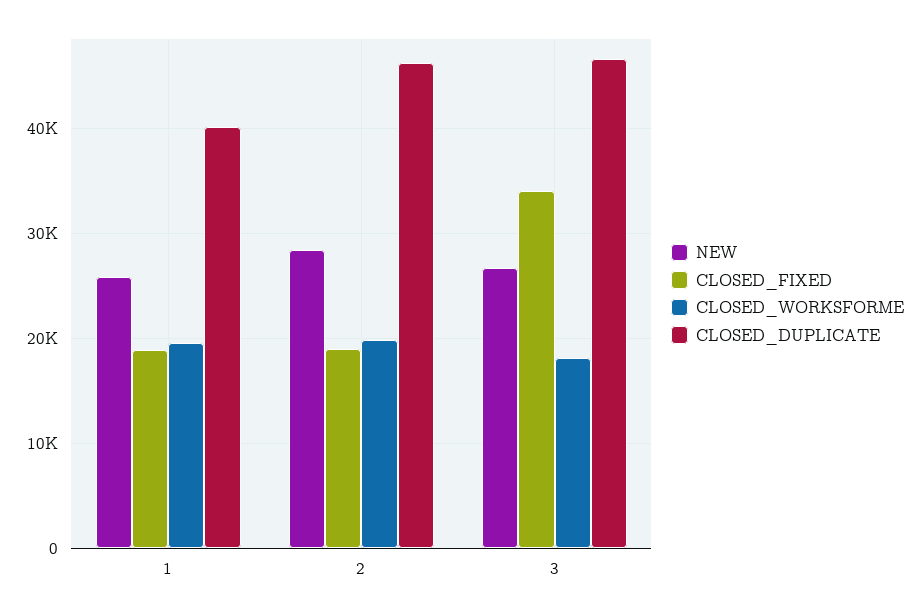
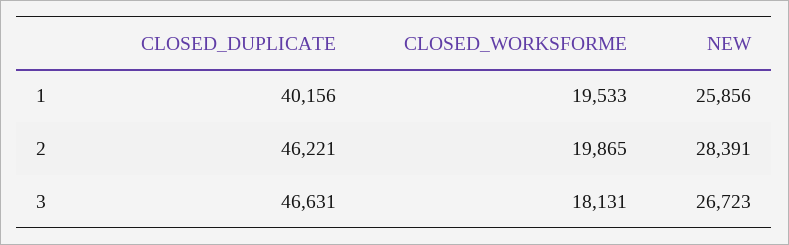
  {
    "NEW": {
      "1": 25856,
      "2": 28391,
      "3": 26723
    },
-   "CLOSED_FIXED": {
-     "1": 19000,
-     "2": 19000,
-     "3": 34000
-   },
    "CLOSED_WORKSFORME": {
      "1": 19533,
      "2": 19865,
      "3": 18131
    },
    "CLOSED_DUPLICATE": {
      "1": 40156,
      "2": 46221,
      "3": 46631
    }
  }

